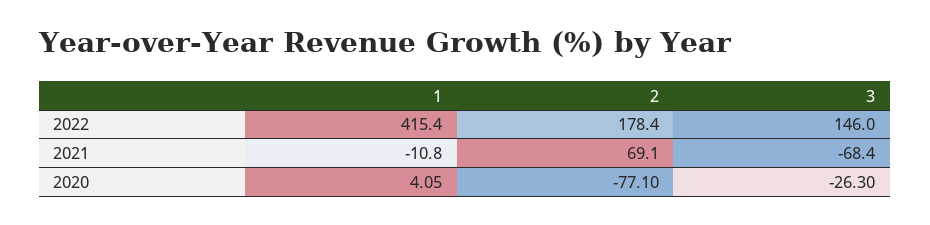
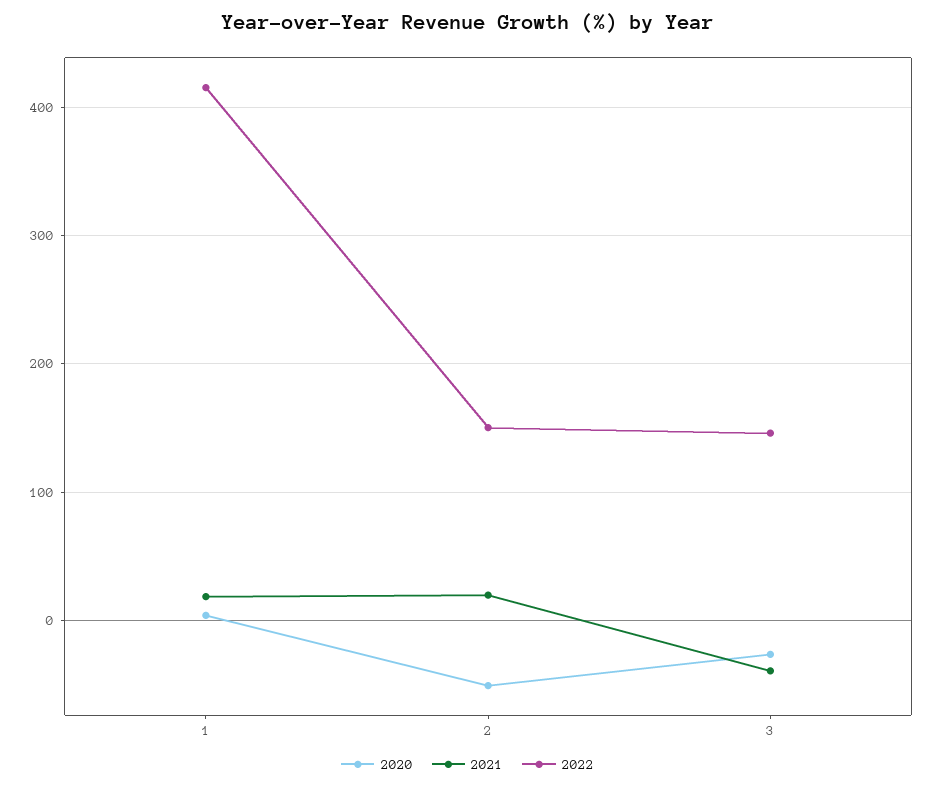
  {
    "2022": {
      "1": 415.4,
-     "2": 178.4,
+     "2": 150,
      "3": 146
    },
    "2021": {
-     "1": -10.8,
+     "1": 20,
-     "2": 69.1,
+     "2": 20,
-     "3": -68.4
+     "3": -40
    },
    "2020": {
      "1": 4.05,
-     "2": -77.1,
+     "2": -50,
      "3": -26.3
    }
  }

